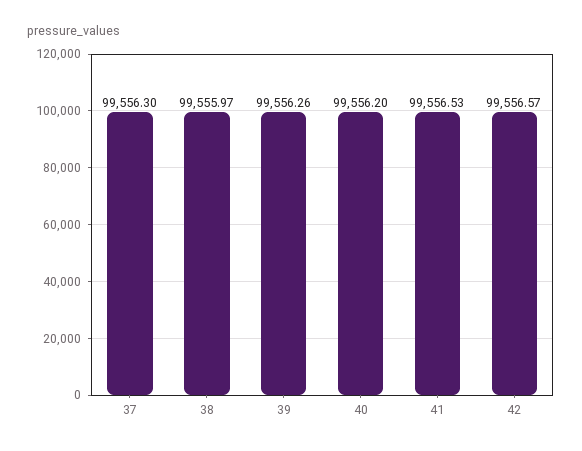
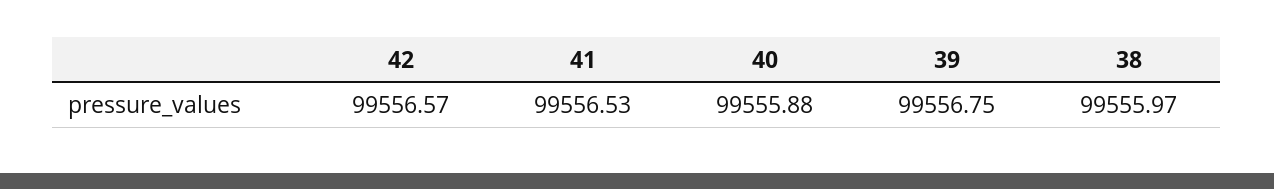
  {
-   "37": 99556.3,
    "38": 99555.97,
-   "39": 99556.26,
+   "39": 99556.75,
-   "40": 99556.2,
+   "40": 99555.88,
    "41": 99556.53,
    "42": 99556.57
  }

